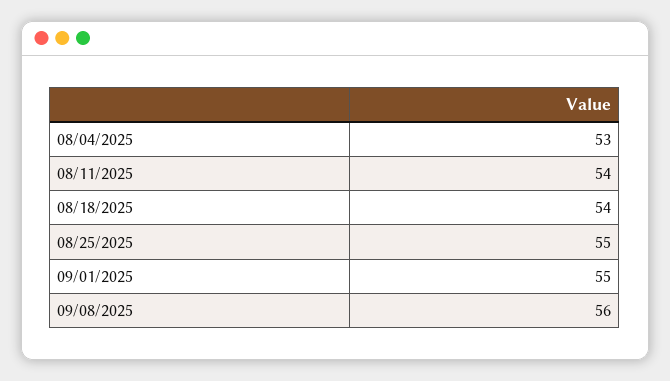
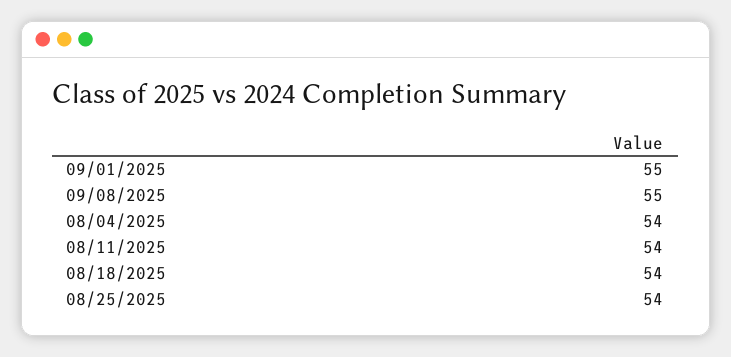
  {
-   "08/04/2025": 53,
+   "08/04/2025": 54,
    "08/11/2025": 54,
    "08/18/2025": 54,
-   "08/25/2025": 55,
+   "08/25/2025": 54,
    "09/01/2025": 55,
-   "09/08/2025": 56
+   "09/08/2025": 55
  }

